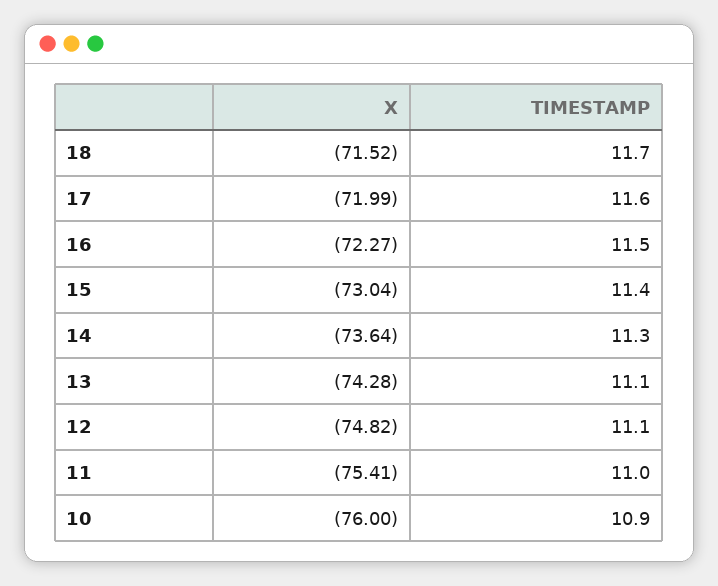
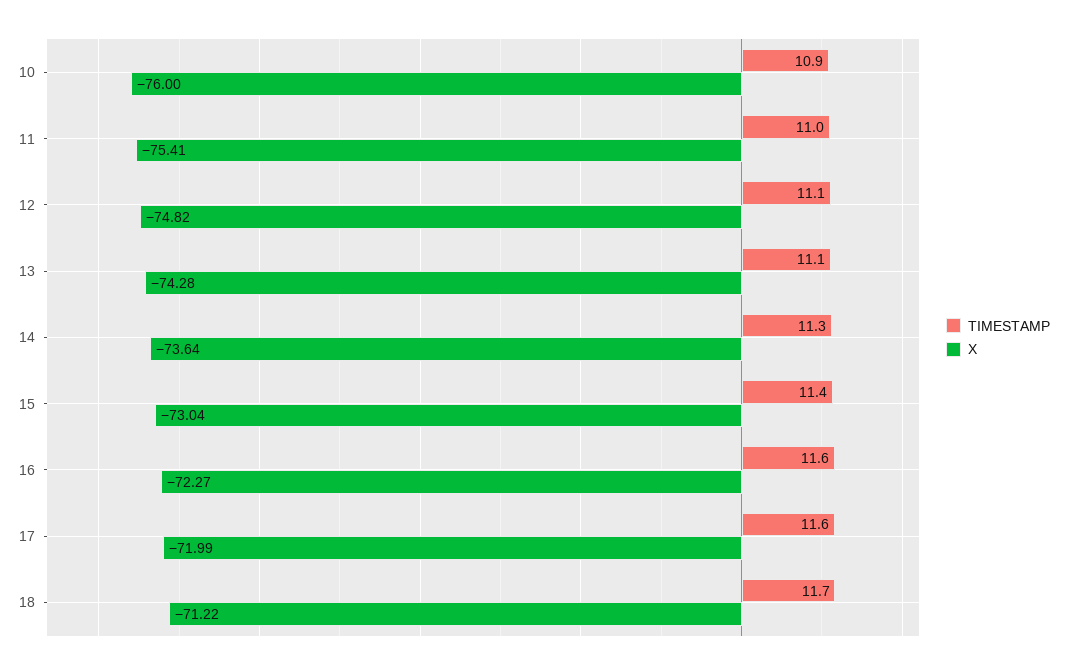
  {
    "X": {
-     "18": -71.52,
+     "18": -71.22,
      "17": -71.99,
      "16": -72.27,
      "15": -73.04,
      "14": -73.64,
      "13": -74.28,
      "12": -74.82,
      "11": -75.41,
      "10": -76
    },
    "TIMESTAMP": {
      "18": 11.7,
      "17": 11.6,
-     "16": 11.5,
+     "16": 11.6,
      "15": 11.4,
      "14": 11.3,
      "13": 11.1,
      "12": 11.1,
      "11": 11,
      "10": 10.9
    }
  }

